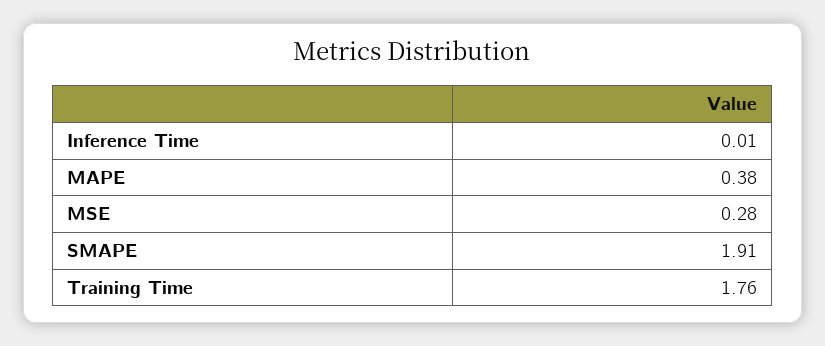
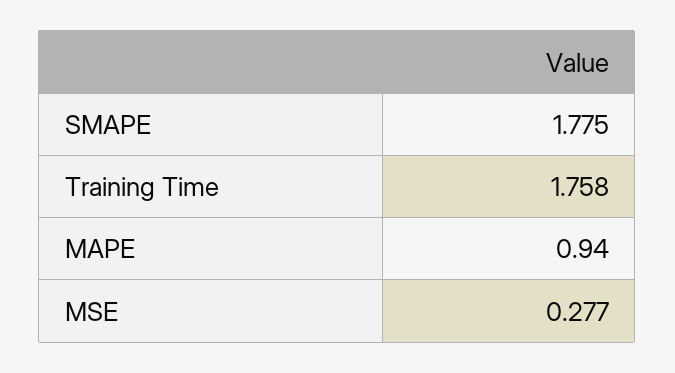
  {
-   "Inference Time": 0.01,
-   "MAPE": 0.38,
+   "MAPE": 0.94,
    "MSE": 0.277,
-   "SMAPE": 1.91,
+   "SMAPE": 1.775,
    "Training Time": 1.758
  }

